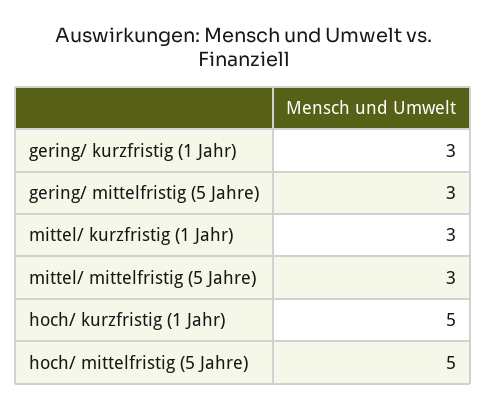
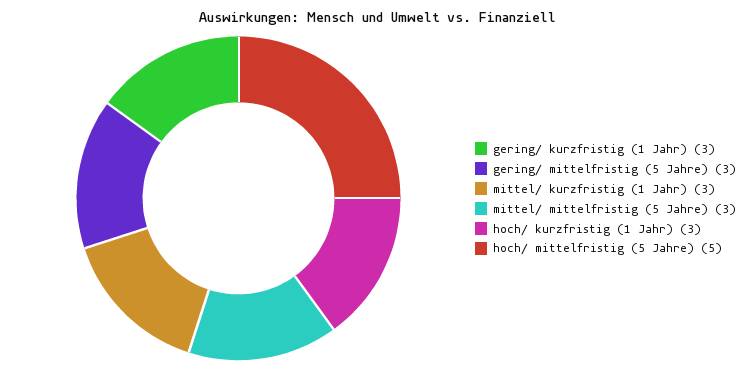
  {
    "gering/ kurzfristig (1 Jahr)": 3,
    "gering/ mittelfristig (5 Jahre)": 3,
    "mittel/ kurzfristig (1 Jahr)": 3,
    "mittel/ mittelfristig (5 Jahre)": 3,
-   "hoch/ kurzfristig (1 Jahr)": 5,
+   "hoch/ kurzfristig (1 Jahr)": 3,
    "hoch/ mittelfristig (5 Jahre)": 5
  }

